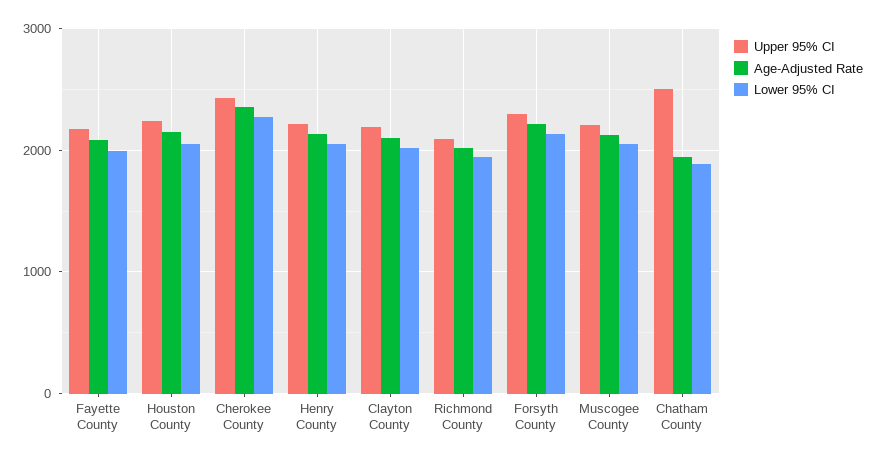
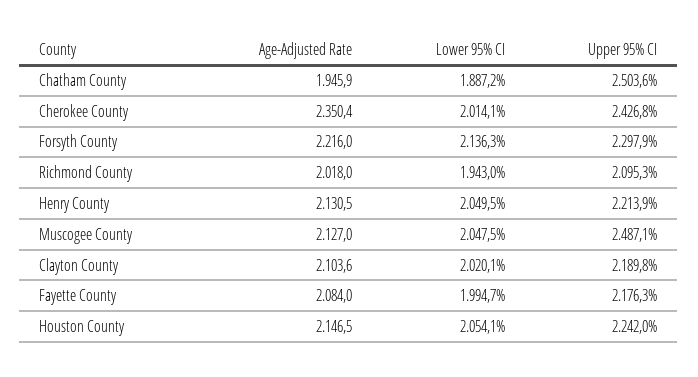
  {
    "Upper 95% CI": {
      "Fayette County": 2176.3,
      "Houston County": 2242,
      "Cherokee County": 2426.8,
      "Henry County": 2213.9,
      "Clayton County": 2189.8,
      "Richmond County": 2095.3,
      "Forsyth County": 2297.9,
-     "Muscogee County": 2200,
+     "Muscogee County": 2487.1,
      "Chatham County": 2503.6
    },
    "Age-Adjusted Rate": {
      "Fayette County": 2084,
      "Houston County": 2146.5,
      "Cherokee County": 2350.4,
      "Henry County": 2130.5,
      "Clayton County": 2103.6,
      "Richmond County": 2018,
      "Forsyth County": 2216,
      "Muscogee County": 2127,
      "Chatham County": 1945.9
    },
    "Lower 95% CI": {
      "Fayette County": 1994.7,
      "Houston County": 2054.1,
-     "Cherokee County": 2300,
+     "Cherokee County": 2014.1,
      "Henry County": 2049.5,
      "Clayton County": 2020.1,
      "Richmond County": 1943,
      "Forsyth County": 2136.3,
      "Muscogee County": 2047.5,
      "Chatham County": 1887.2
    }
  }

